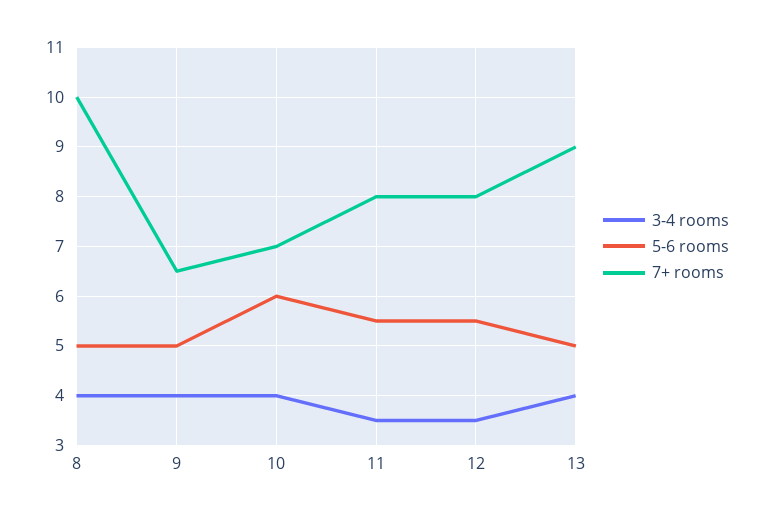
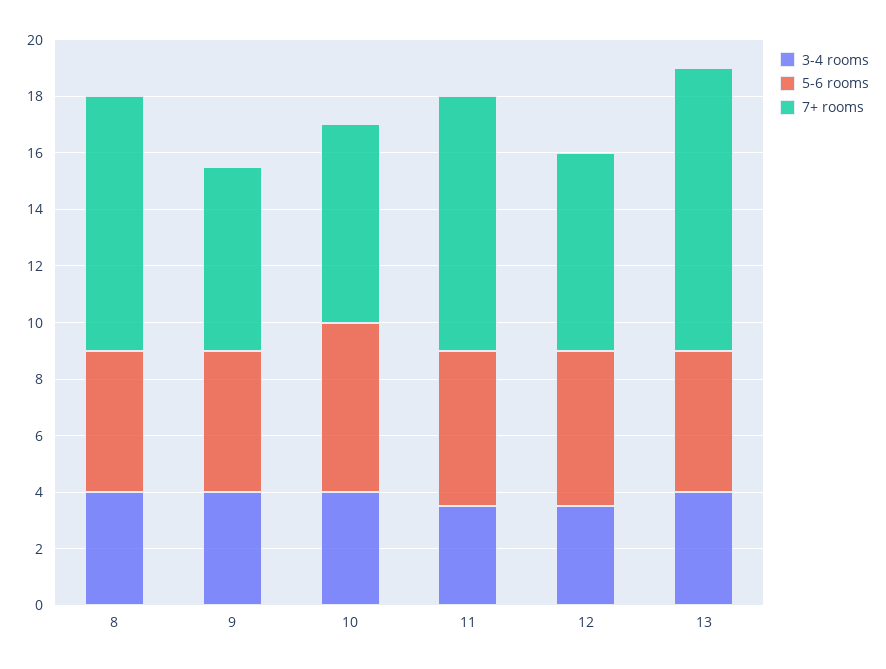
  {
    "3-4 rooms": {
      "8": 4,
      "9": 4,
      "10": 4,
      "11": 3.5,
      "12": 3.5,
      "13": 4
    },
    "5-6 rooms": {
      "8": 5,
      "9": 5,
      "10": 6,
      "11": 5.5,
      "12": 5.5,
      "13": 5
    },
    "7+ rooms": {
-     "8": 10,
+     "8": 9,
      "9": 6.5,
      "10": 7,
-     "11": 8,
+     "11": 9,
-     "12": 8,
+     "12": 7,
-     "13": 9
+     "13": 10
    }
  }

